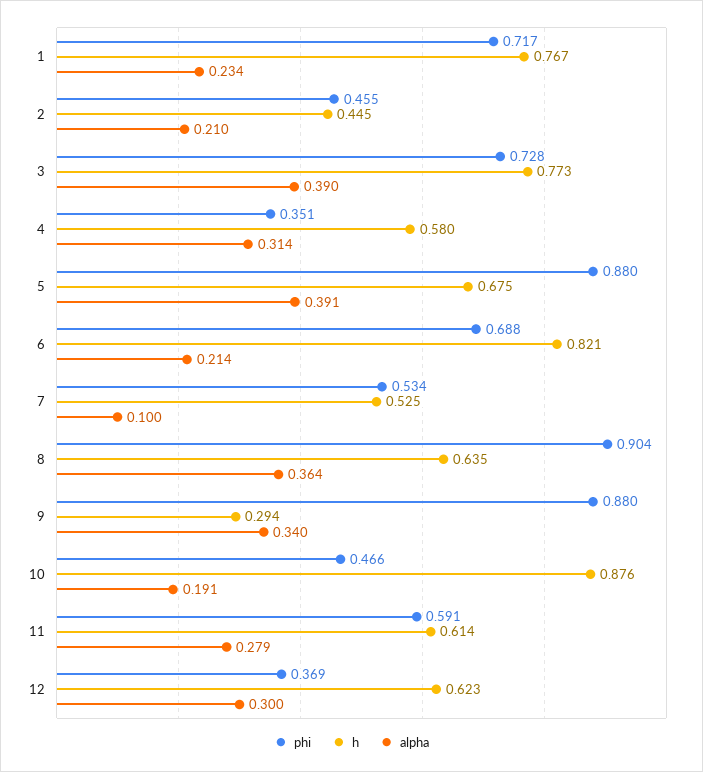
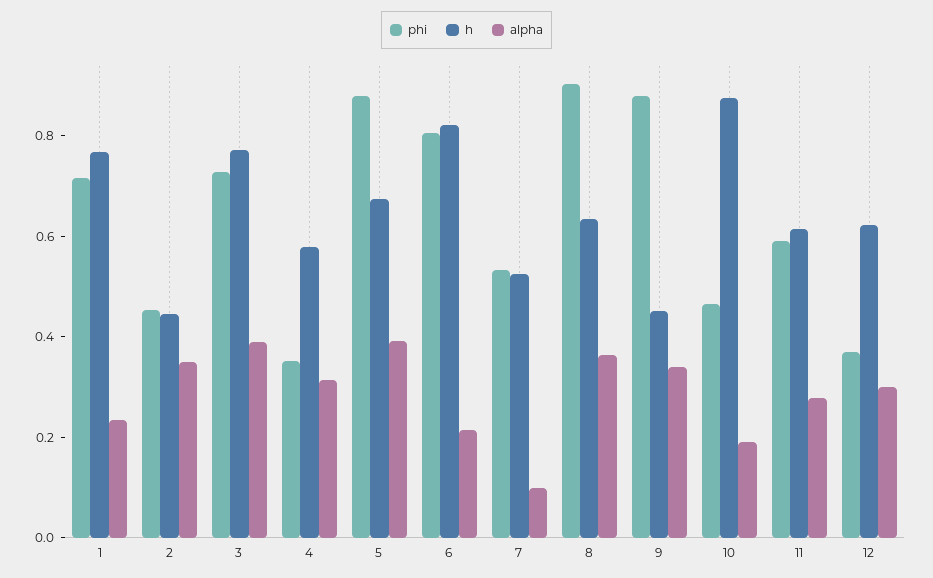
  {
    "phi": {
      "1": 0.717,
      "2": 0.455,
      "3": 0.728,
      "4": 0.351,
      "5": 0.88,
-     "6": 0.688,
+     "6": 0.8,
      "7": 0.534,
      "8": 0.904,
      "9": 0.88,
      "10": 0.466,
      "11": 0.591,
      "12": 0.369
    },
    "h": {
      "1": 0.767,
      "2": 0.445,
      "3": 0.773,
      "4": 0.58,
      "5": 0.675,
      "6": 0.821,
      "7": 0.525,
      "8": 0.635,
-     "9": 0.294,
+     "9": 0.45,
      "10": 0.876,
      "11": 0.614,
      "12": 0.623
    },
    "alpha": {
      "1": 0.234,
-     "2": 0.21,
+     "2": 0.35,
      "3": 0.39,
      "4": 0.314,
      "5": 0.391,
      "6": 0.214,
      "7": 0.1,
      "8": 0.364,
      "9": 0.34,
      "10": 0.191,
      "11": 0.279,
      "12": 0.3
    }
  }

